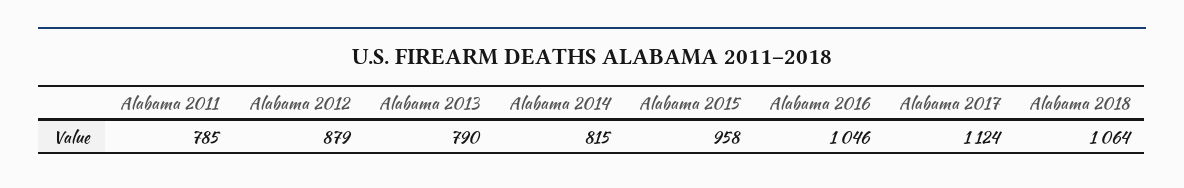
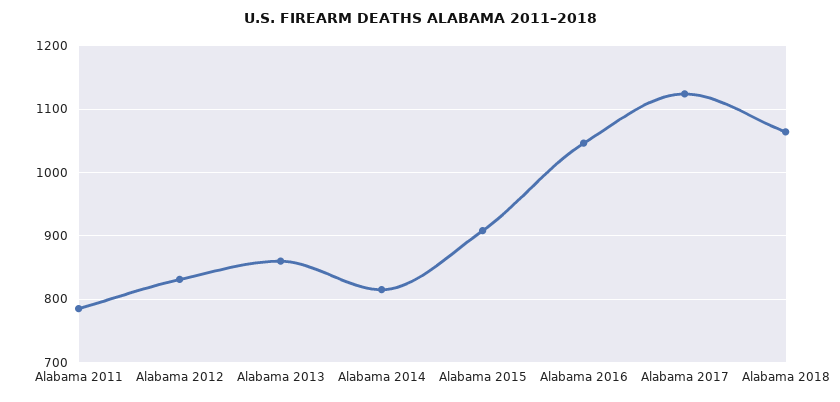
  {
    "Alabama 2011": 785,
-   "Alabama 2012": 879,
+   "Alabama 2012": 830,
-   "Alabama 2013": 790,
+   "Alabama 2013": 860,
    "Alabama 2014": 815,
-   "Alabama 2015": 958,
+   "Alabama 2015": 910,
    "Alabama 2016": 1046,
    "Alabama 2017": 1124,
    "Alabama 2018": 1064
  }

